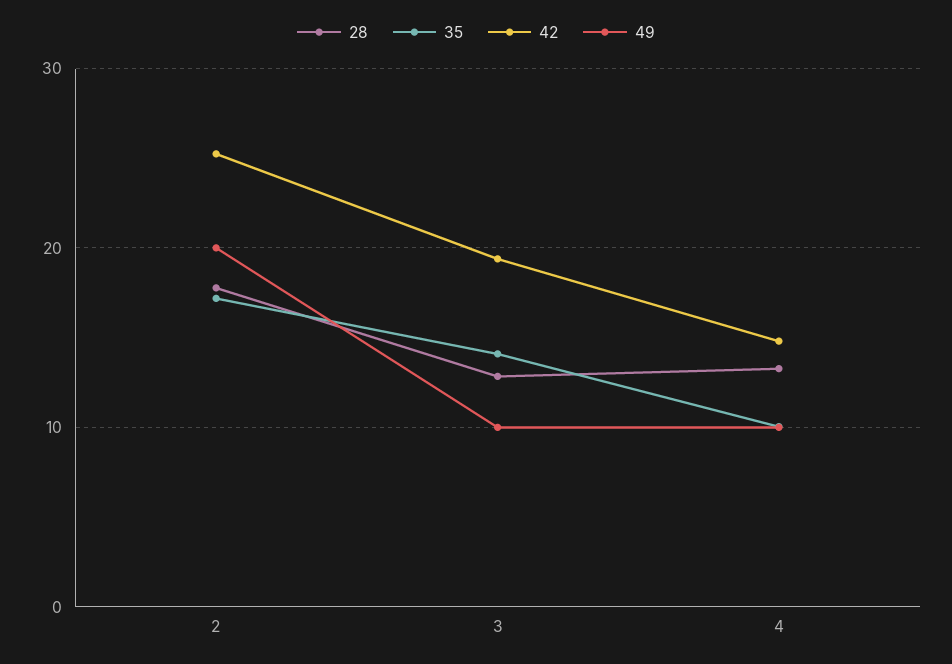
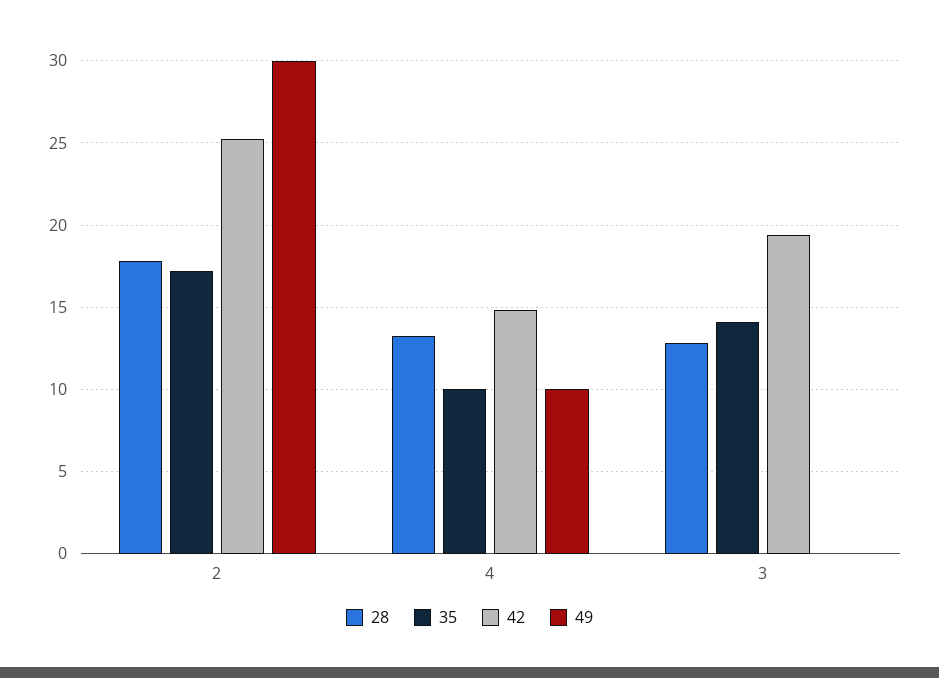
  {
    "28": {
      "2": 18,
      "3": 13,
      "4": 13.5
    },
    "35": {
      "2": 17,
      "3": 14,
      "4": 10
    },
    "42": {
      "2": 25.5,
      "3": 19.5,
      "4": 15
    },
    "49": {
-     "2": 20,
+     "2": 30,
-     "3": 10,
+     "3": 0,
      "4": 10
    }
  }

